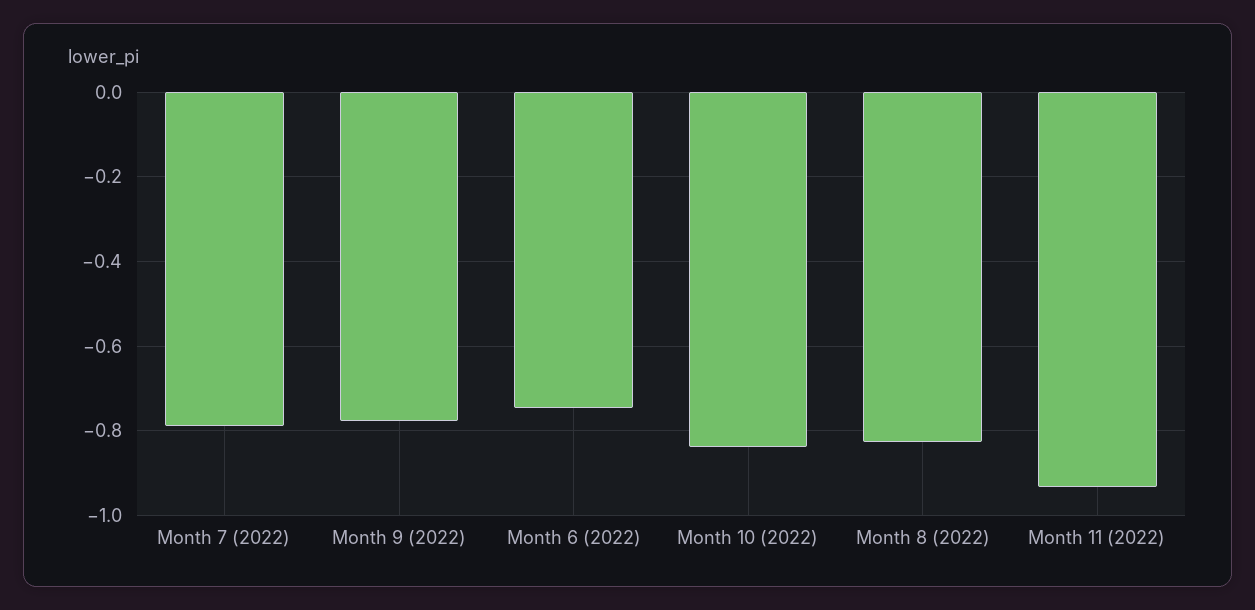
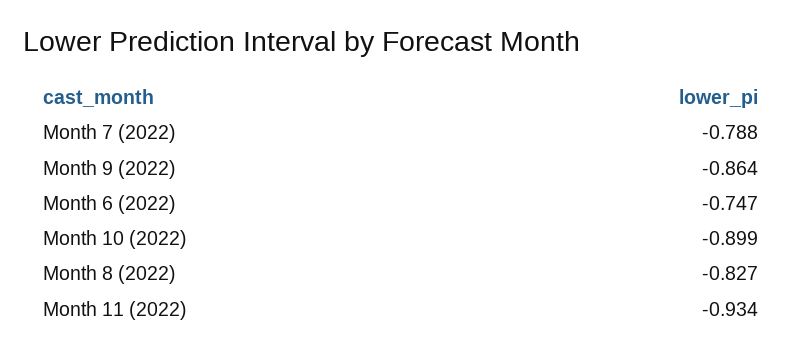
  {
    "Month 7 (2022)": -0.788,
-   "Month 9 (2022)": -0.78,
+   "Month 9 (2022)": -0.864,
    "Month 6 (2022)": -0.747,
-   "Month 10 (2022)": -0.84,
+   "Month 10 (2022)": -0.899,
    "Month 8 (2022)": -0.827,
    "Month 11 (2022)": -0.934
  }

